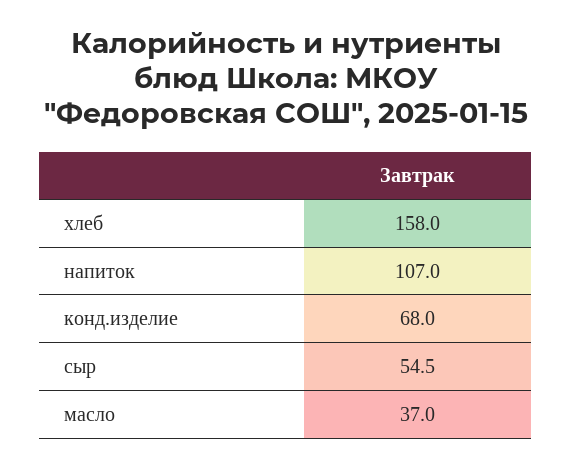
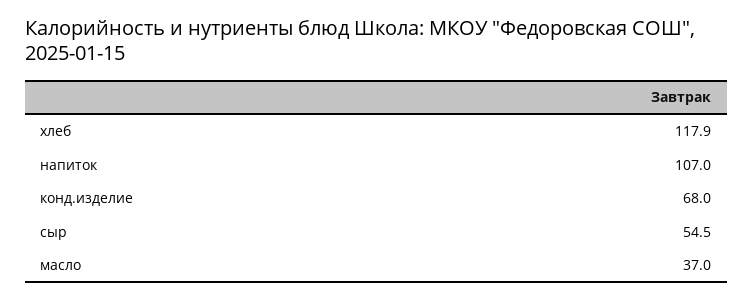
  {
-   "хлеб": 158,
+   "хлеб": 117.9,
    "напиток": 107,
    "конд.изделие": 68,
    "сыр": 54.5,
    "масло": 37
  }

